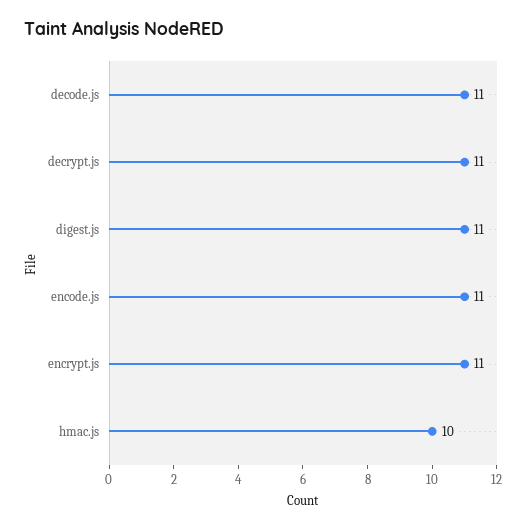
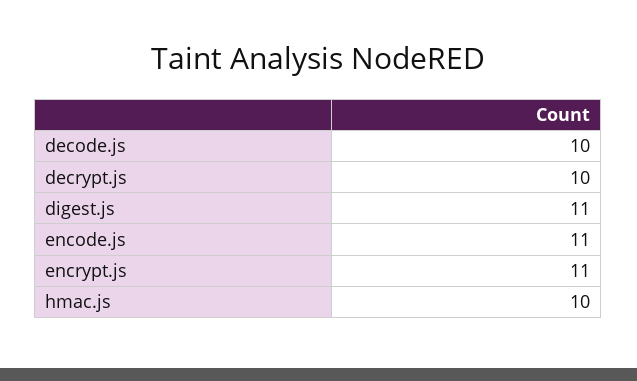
  {
-   "decode.js": 11,
+   "decode.js": 10,
-   "decrypt.js": 11,
+   "decrypt.js": 10,
    "digest.js": 11,
    "encode.js": 11,
    "encrypt.js": 11,
    "hmac.js": 10
  }

